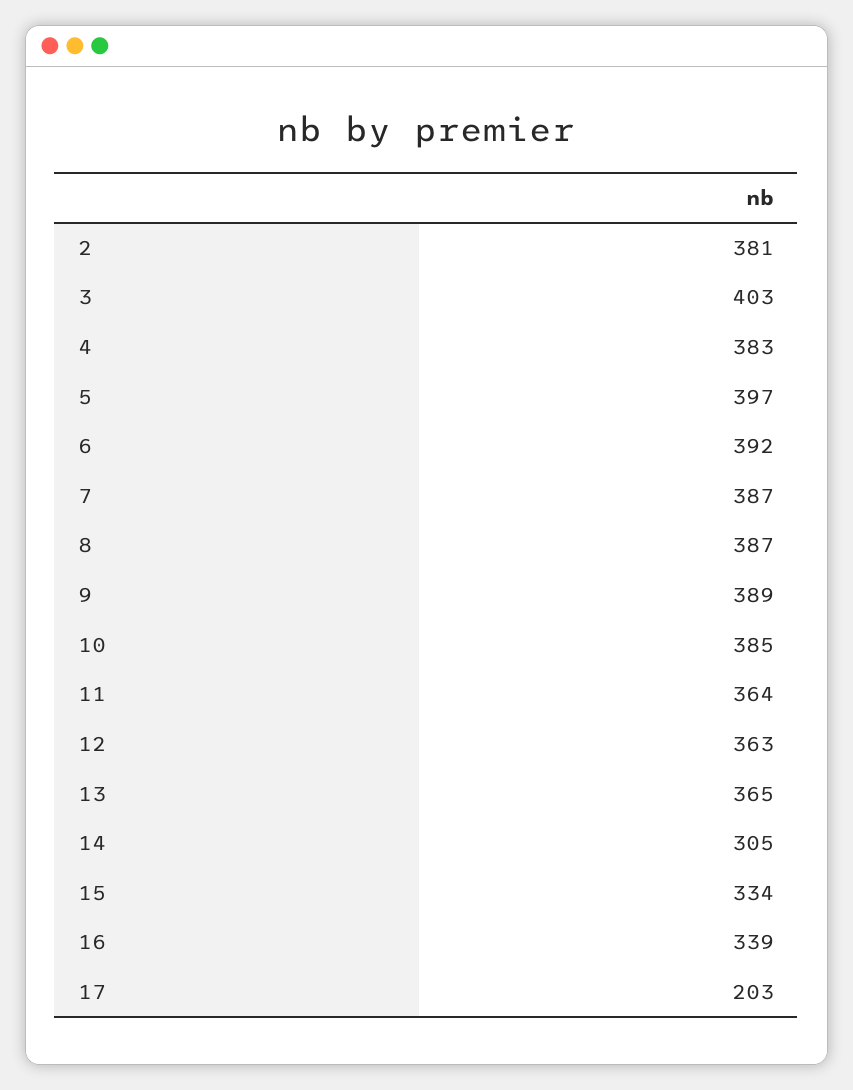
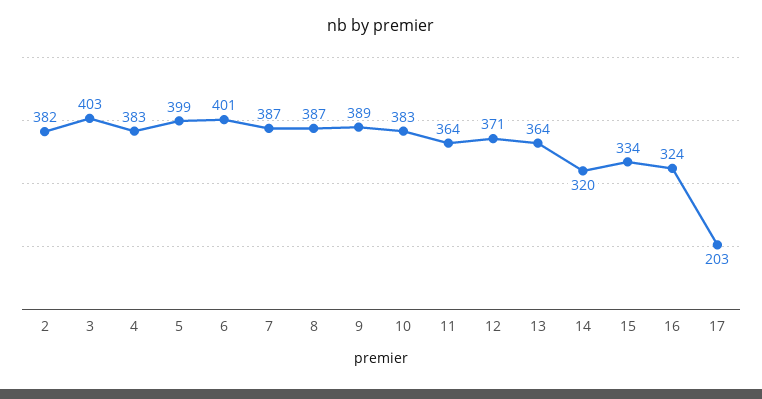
  {
-   "2": 381,
+   "2": 382,
    "3": 403,
    "4": 383,
-   "5": 397,
+   "5": 399,
-   "6": 392,
+   "6": 401,
    "7": 387,
    "8": 387,
    "9": 389,
-   "10": 385,
+   "10": 383,
    "11": 364,
-   "12": 363,
+   "12": 371,
-   "13": 365,
+   "13": 364,
-   "14": 305,
+   "14": 320,
    "15": 334,
-   "16": 339,
+   "16": 324,
    "17": 203
  }

